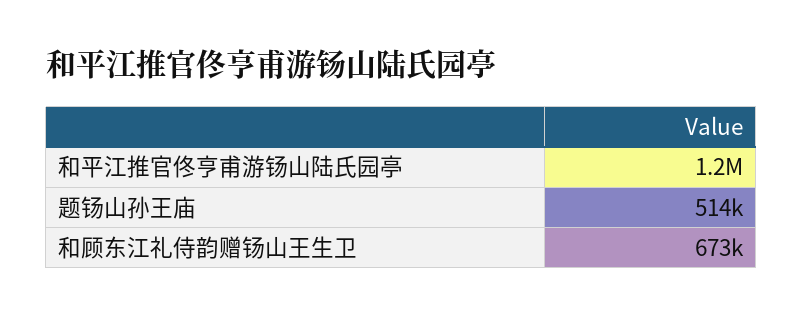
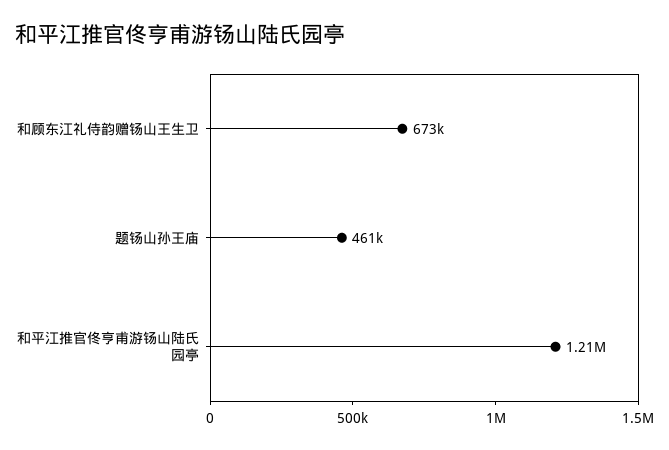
  {
    "和平江推官佟亨甫游钖山陆氏园亭": 1210000,
-   "题钖山孙王庙": 514000,
+   "题钖山孙王庙": 461000,
    "和顾东江礼侍韵赠钖山王生卫": 673000
  }

